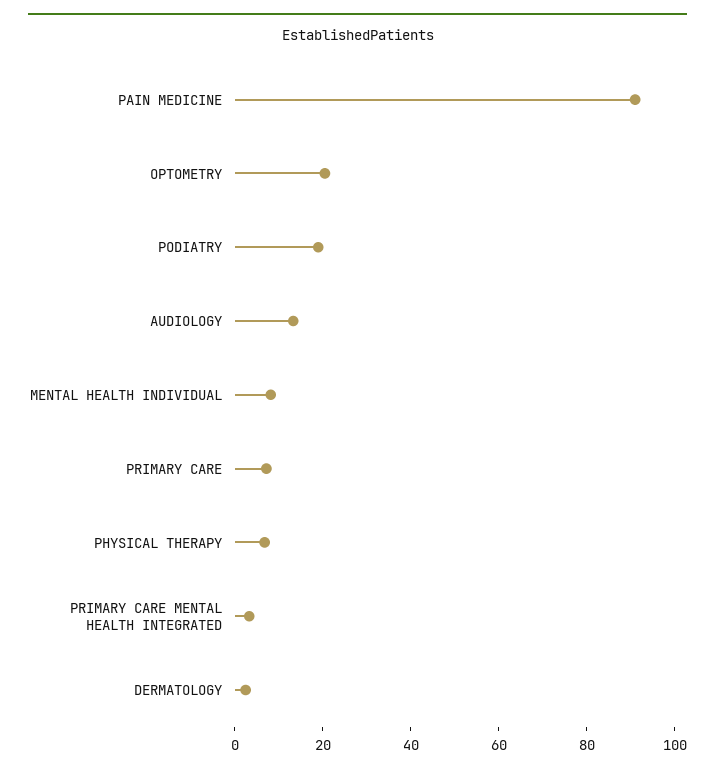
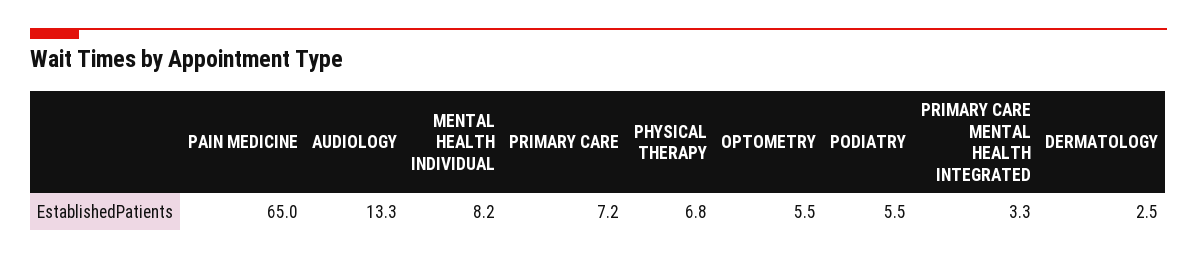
  {
-   "PAIN MEDICINE": 90,
+   "PAIN MEDICINE": 65,
-   "OPTOMETRY": 20,
+   "OPTOMETRY": 5.5,
-   "PODIATRY": 20,
+   "PODIATRY": 5.5,
    "AUDIOLOGY": 13.3,
    "MENTAL HEALTH INDIVIDUAL": 8.2,
    "PRIMARY CARE": 7.2,
    "PHYSICAL THERAPY": 6.8,
    "PRIMARY CARE MENTAL HEALTH INTEGRATED": 3.3,
    "DERMATOLOGY": 2.5
  }

